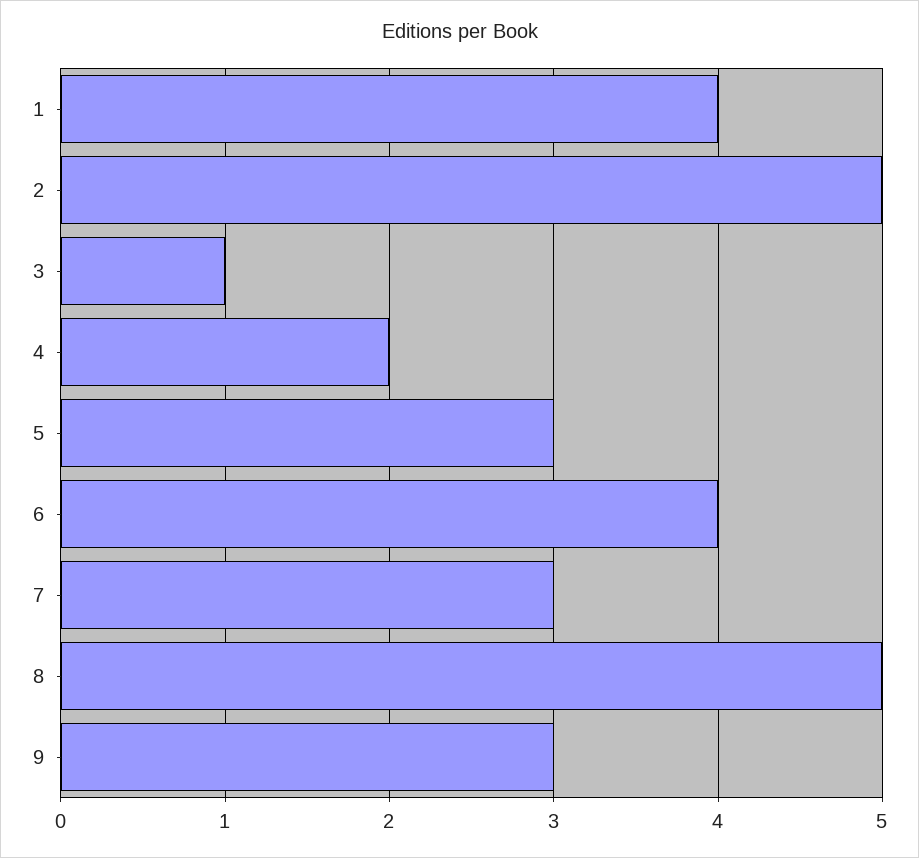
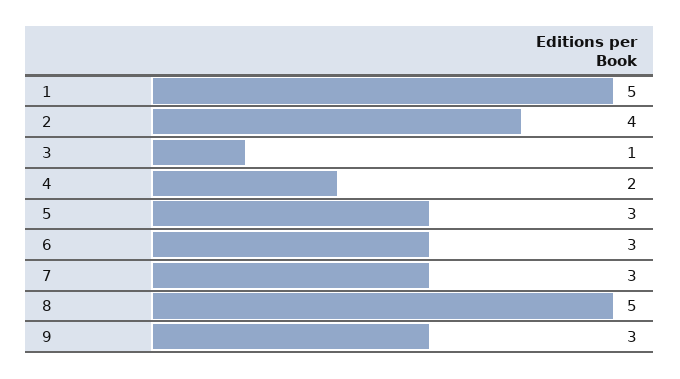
  {
-   "1": 4,
+   "1": 5,
-   "2": 5,
+   "2": 4,
    "3": 1,
    "4": 2,
    "5": 3,
-   "6": 4,
+   "6": 3,
    "7": 3,
    "8": 5,
    "9": 3
  }

